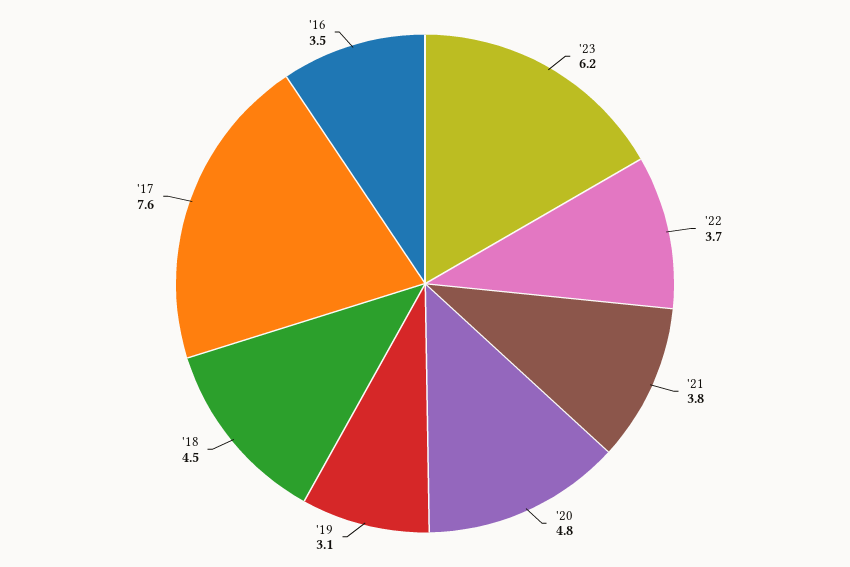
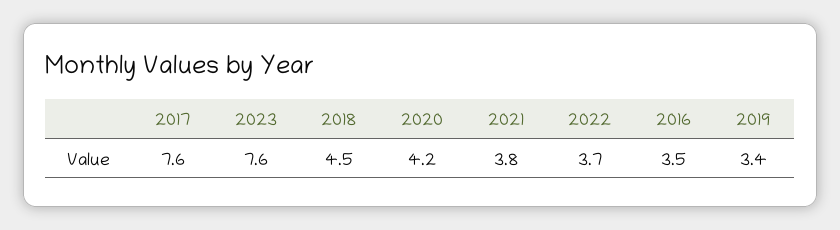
  {
-   "'23": 6.2,
+   "'23": 7.6,
    "'22": 3.7,
    "'21": 3.8,
-   "'20": 4.8,
+   "'20": 4.2,
-   "'19": 3.1,
+   "'19": 3.4,
    "'18": 4.5,
    "'17": 7.6,
    "'16": 3.5
  }

